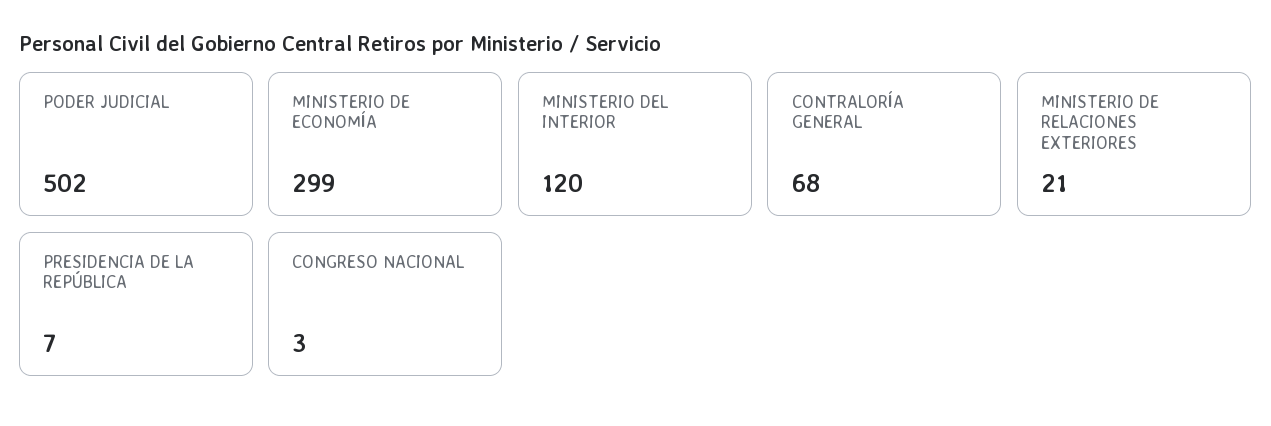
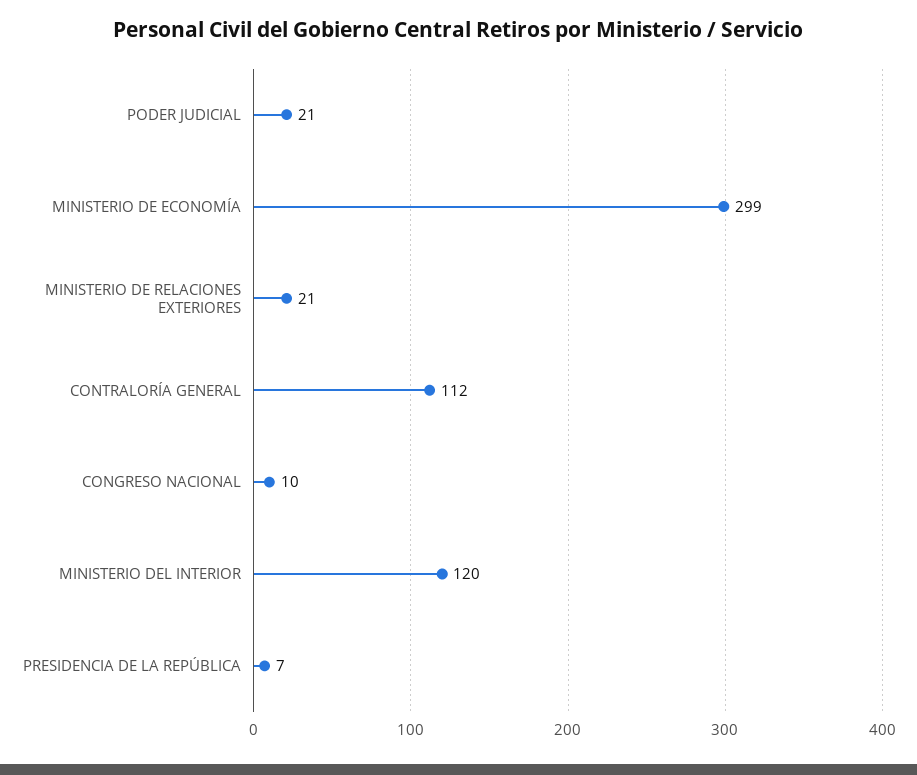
  {
-   "PODER JUDICIAL": 502,
+   "PODER JUDICIAL": 21,
    "MINISTERIO DE ECONOMÍA": 299,
    "MINISTERIO DEL INTERIOR": 120,
-   "CONTRALORÍA GENERAL": 68,
+   "CONTRALORÍA GENERAL": 112,
    "MINISTERIO DE RELACIONES EXTERIORES": 21,
    "PRESIDENCIA DE LA REPÚBLICA": 7,
-   "CONGRESO NACIONAL": 3
+   "CONGRESO NACIONAL": 10
  }

